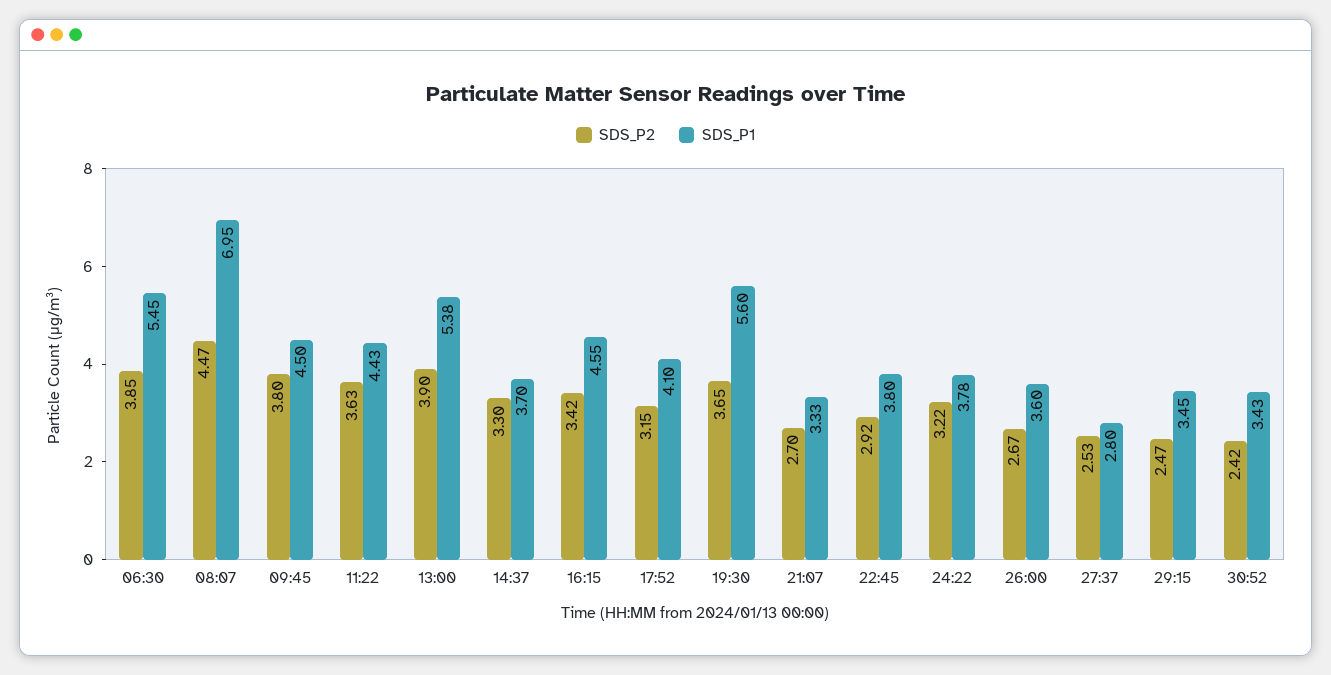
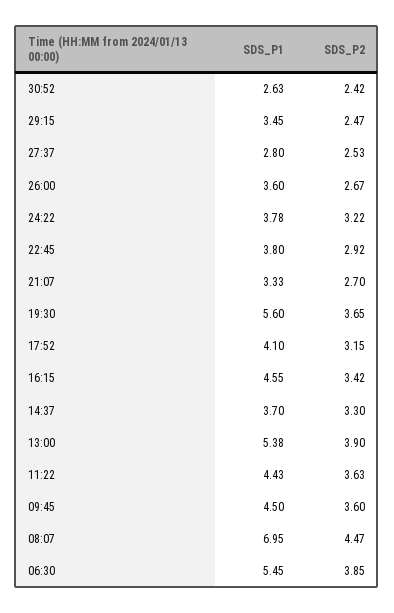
  {
    "SDS_P2": {
      "06:30": 3.85,
      "08:07": 4.47,
-     "09:45": 3.8,
+     "09:45": 3.6,
      "11:22": 3.63,
      "13:00": 3.9,
      "14:37": 3.3,
      "16:15": 3.42,
      "17:52": 3.15,
      "19:30": 3.65,
      "21:07": 2.7,
      "22:45": 2.92,
      "24:22": 3.22,
      "26:00": 2.67,
      "27:37": 2.53,
      "29:15": 2.47,
      "30:52": 2.42
    },
    "SDS_P1": {
      "06:30": 5.45,
      "08:07": 6.95,
      "09:45": 4.5,
      "11:22": 4.43,
      "13:00": 5.38,
      "14:37": 3.7,
      "16:15": 4.55,
      "17:52": 4.1,
      "19:30": 5.6,
      "21:07": 3.33,
      "22:45": 3.8,
      "24:22": 3.78,
      "26:00": 3.6,
      "27:37": 2.8,
      "29:15": 3.45,
-     "30:52": 3.43
+     "30:52": 2.63
    }
  }

